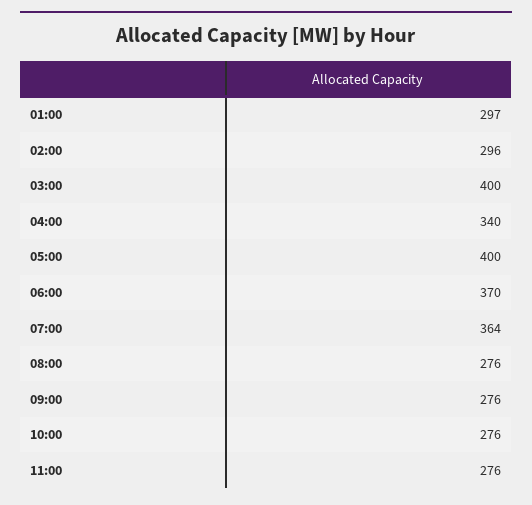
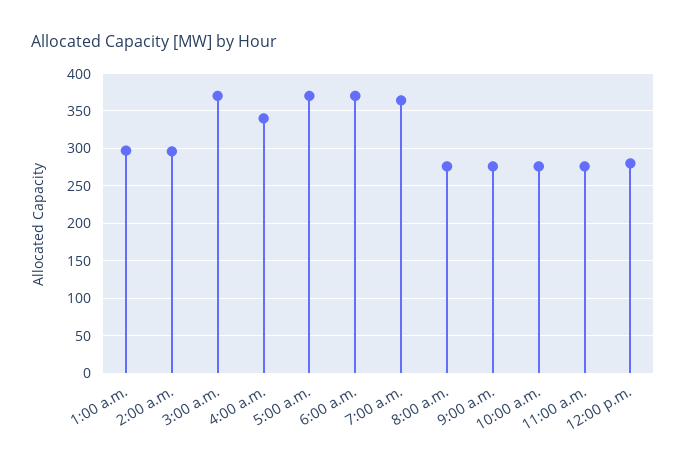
  {
    "01:00": 297,
    "02:00": 296,
-   "03:00": 400,
+   "03:00": 370,
    "04:00": 340,
-   "05:00": 400,
+   "05:00": 370,
    "06:00": 370,
    "07:00": 364,
    "08:00": 276,
    "09:00": 276,
    "10:00": 276,
-   "11:00": 276
+   "11:00": 276,
+   "12:00 p.m.": 280
  }

